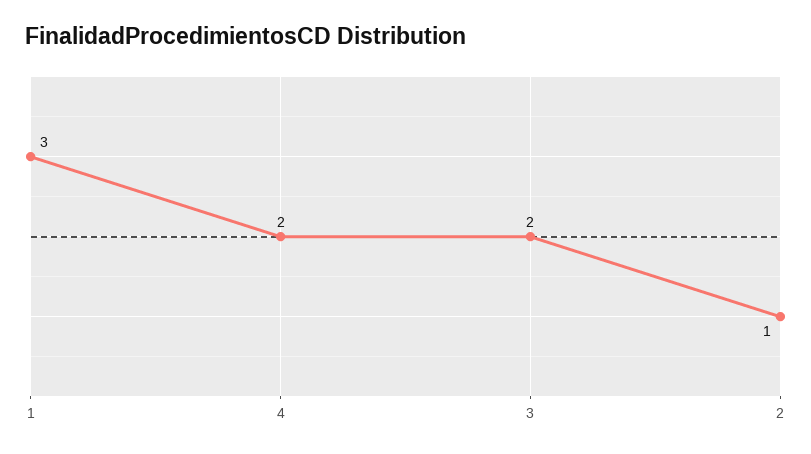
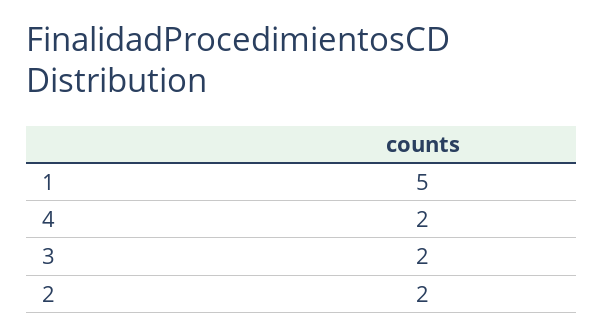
  {
-   "1": 3,
+   "1": 5,
    "4": 2,
    "3": 2,
-   "2": 1
+   "2": 2
  }

